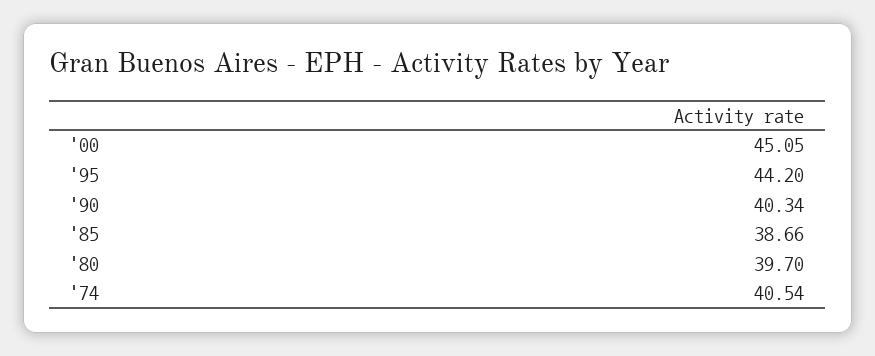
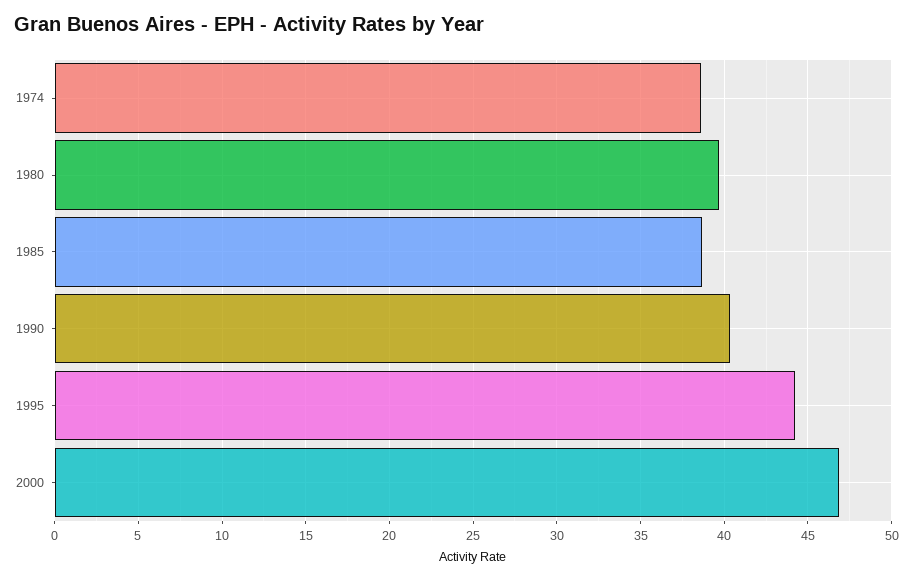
  {
-   "'00": 45.05,
+   "'00": 47,
    "'95": 44.2,
    "'90": 40.34,
    "'85": 38.66,
    "'80": 39.7,
-   "'74": 40.54
+   "'74": 38.5
  }

